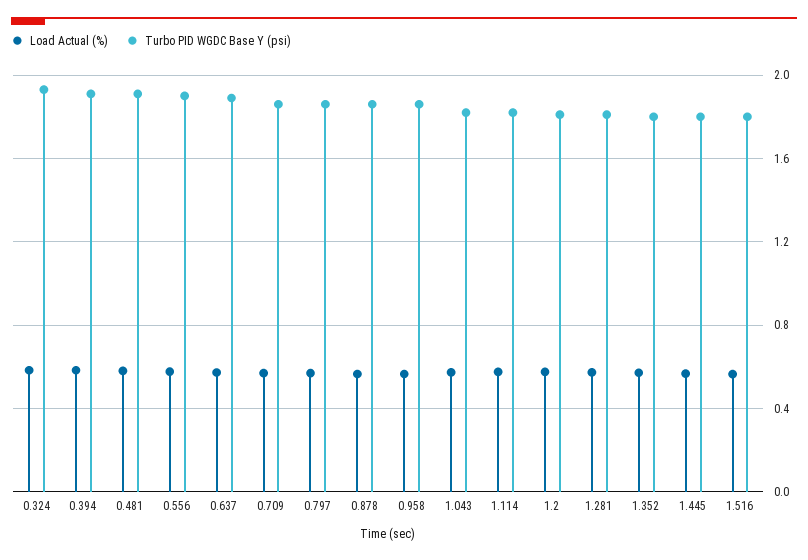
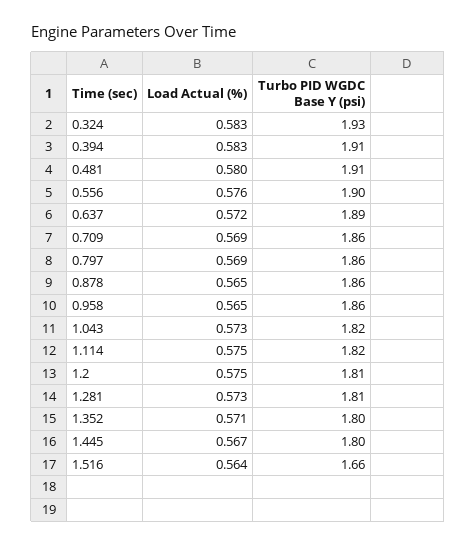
  {
    "Load Actual (%)": {
      "0.324": 0.583,
      "0.394": 0.583,
      "0.481": 0.58,
      "0.556": 0.576,
      "0.637": 0.572,
      "0.709": 0.569,
      "0.797": 0.569,
      "0.878": 0.565,
      "0.958": 0.565,
      "1.043": 0.573,
      "1.114": 0.575,
      "1.2": 0.575,
      "1.281": 0.573,
      "1.352": 0.571,
      "1.445": 0.567,
      "1.516": 0.564
    },
    "Turbo PID WGDC Base Y (psi)": {
      "0.324": 1.93,
      "0.394": 1.91,
      "0.481": 1.91,
      "0.556": 1.9,
      "0.637": 1.89,
      "0.709": 1.86,
      "0.797": 1.86,
      "0.878": 1.86,
      "0.958": 1.86,
      "1.043": 1.82,
      "1.114": 1.82,
      "1.2": 1.81,
      "1.281": 1.81,
      "1.352": 1.8,
      "1.445": 1.8,
-     "1.516": 1.8
+     "1.516": 1.66
    }
  }

